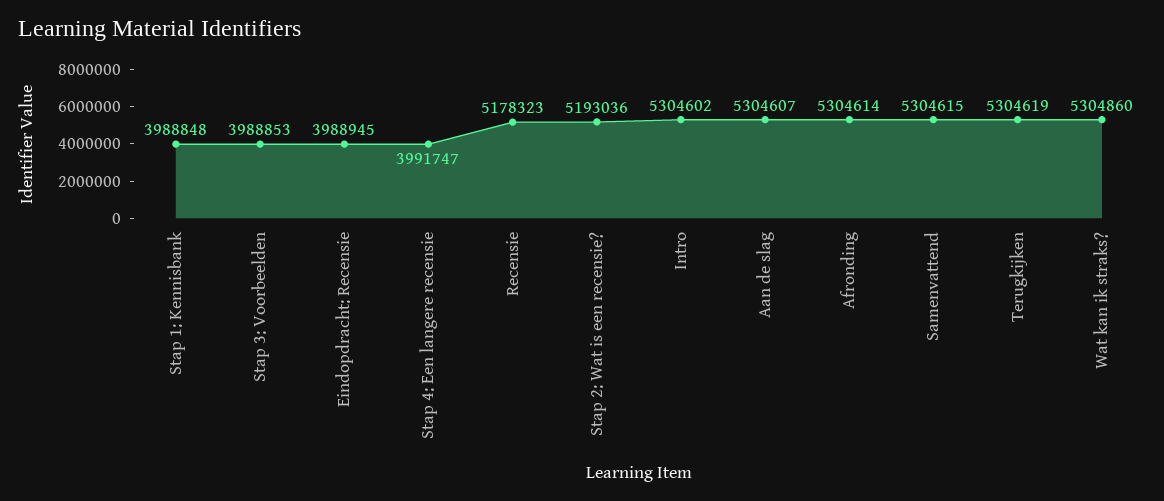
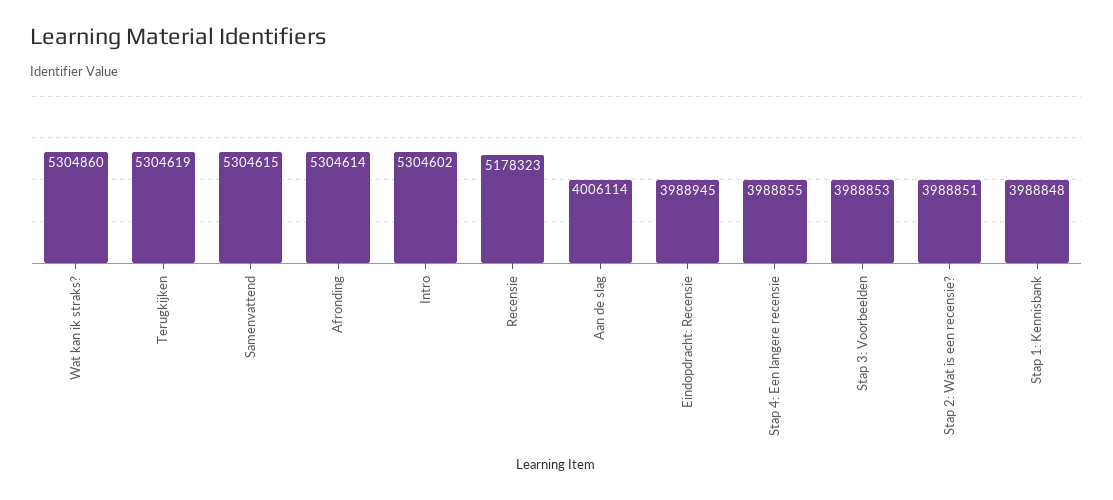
  {
    "Stap 1: Kennisbank": 3988848,
    "Stap 3: Voorbeelden": 3988853,
    "Eindopdracht: Recensie": 3988945,
-   "Stap 4: Een langere recensie": 3991747,
+   "Stap 4: Een langere recensie": 3988855,
    "Recensie": 5178323,
-   "Stap 2: Wat is een recensie?": 5193036,
+   "Stap 2: Wat is een recensie?": 3988851,
    "Intro": 5304602,
-   "Aan de slag": 5304607,
+   "Aan de slag": 4006114,
    "Afronding": 5304614,
    "Samenvattend": 5304615,
    "Terugkijken": 5304619,
    "Wat kan ik straks?": 5304860
  }

